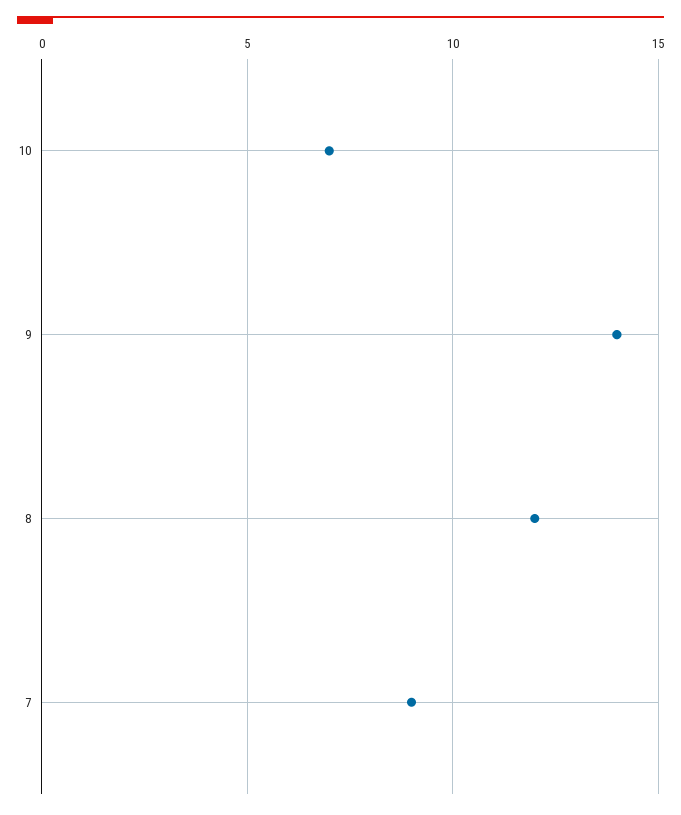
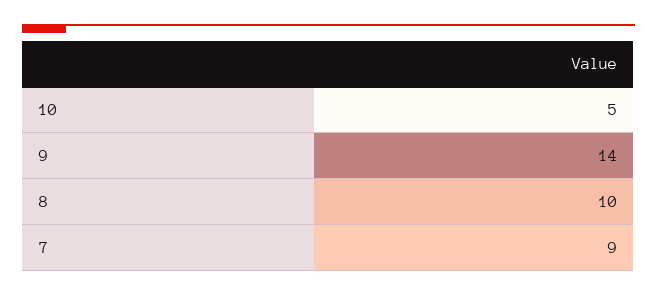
  {
-   "10": 7,
+   "10": 5,
    "9": 14,
-   "8": 12,
+   "8": 10,
    "7": 9
  }

